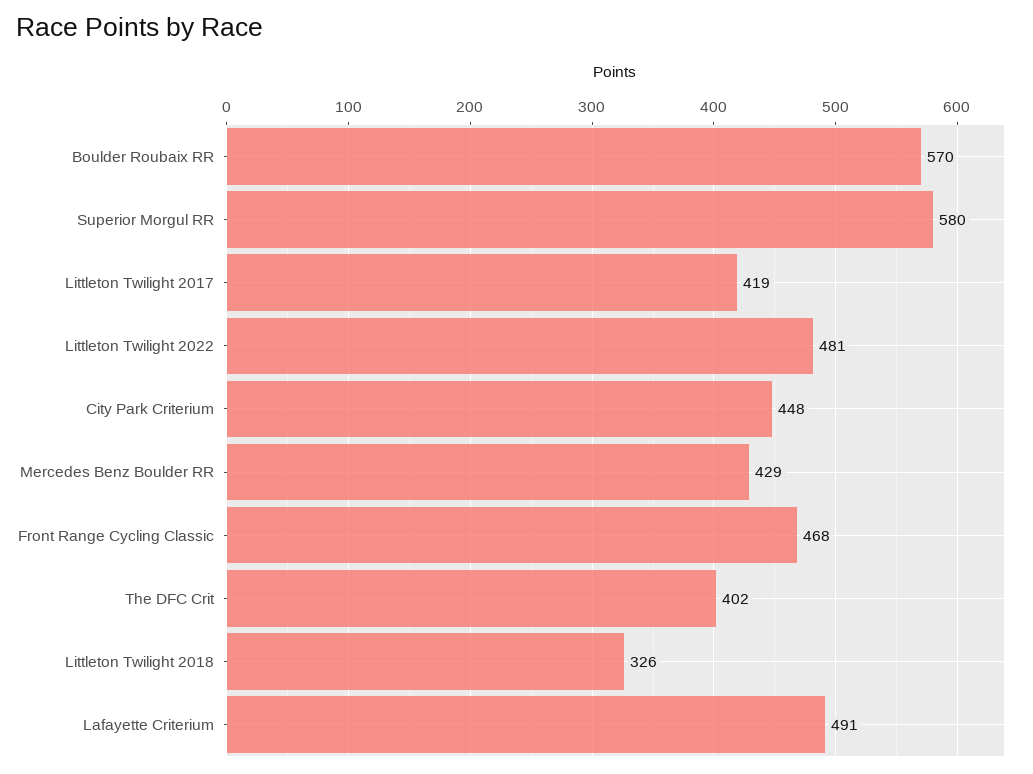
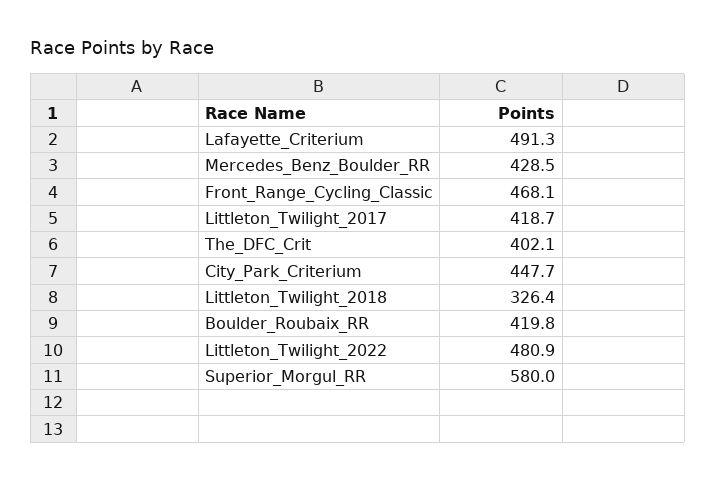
  {
-   "Boulder Roubaix RR": 570,
+   "Boulder Roubaix RR": 419.8,
    "Superior Morgul RR": 580,
    "Littleton Twilight 2017": 418.7,
    "Littleton Twilight 2022": 480.9,
    "City Park Criterium": 447.7,
    "Mercedes Benz Boulder RR": 428.5,
    "Front Range Cycling Classic": 468.1,
    "The DFC Crit": 402.1,
    "Littleton Twilight 2018": 326.4,
    "Lafayette Criterium": 491.3
  }

